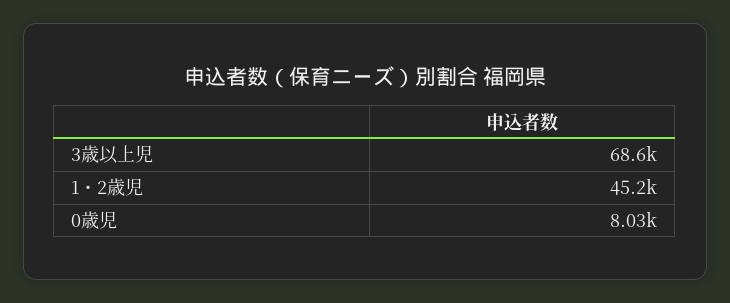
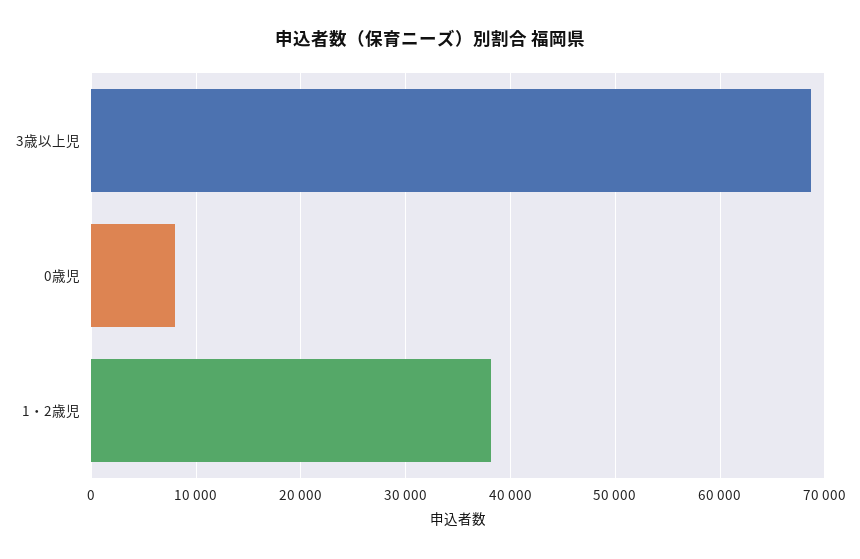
  {
    "3歳以上児": 68600,
-   "1・2歳児": 45200,
+   "1・2歳児": 38000,
    "0歳児": 8030
  }

